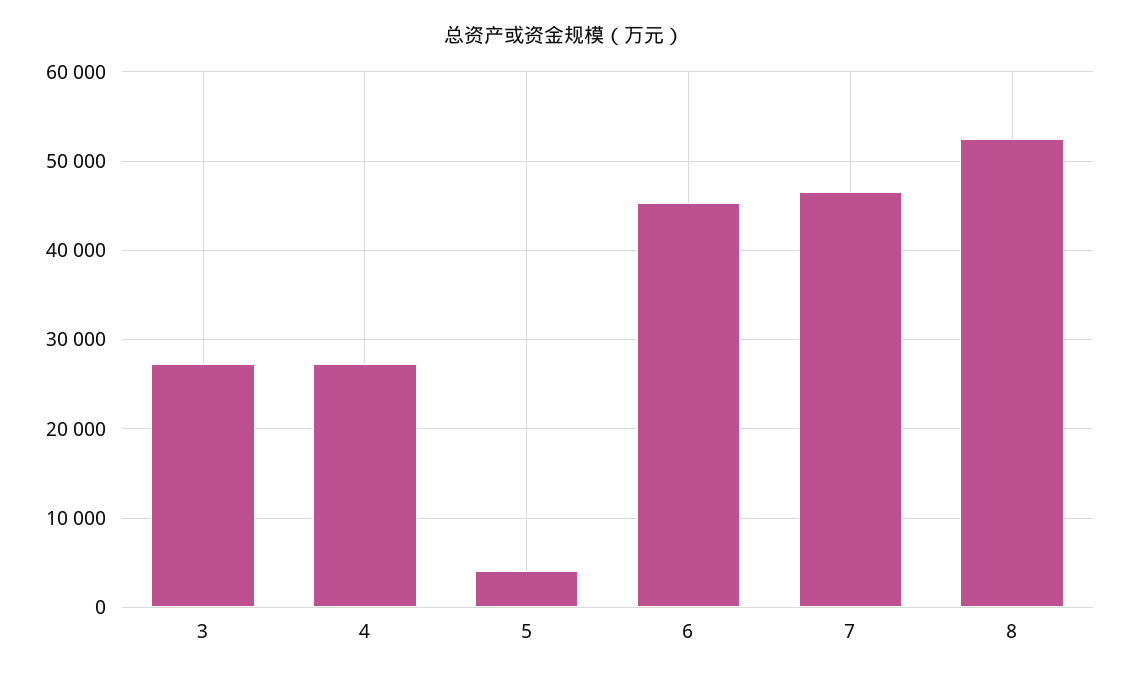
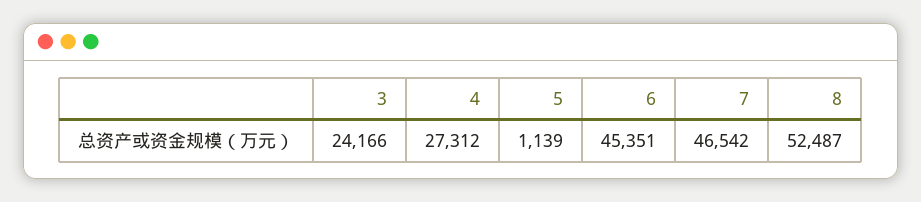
  {
-   "3": 27000,
+   "3": 24166,
    "4": 27312,
-   "5": 4000,
+   "5": 1139,
    "6": 45351,
    "7": 46542,
    "8": 52487
  }

